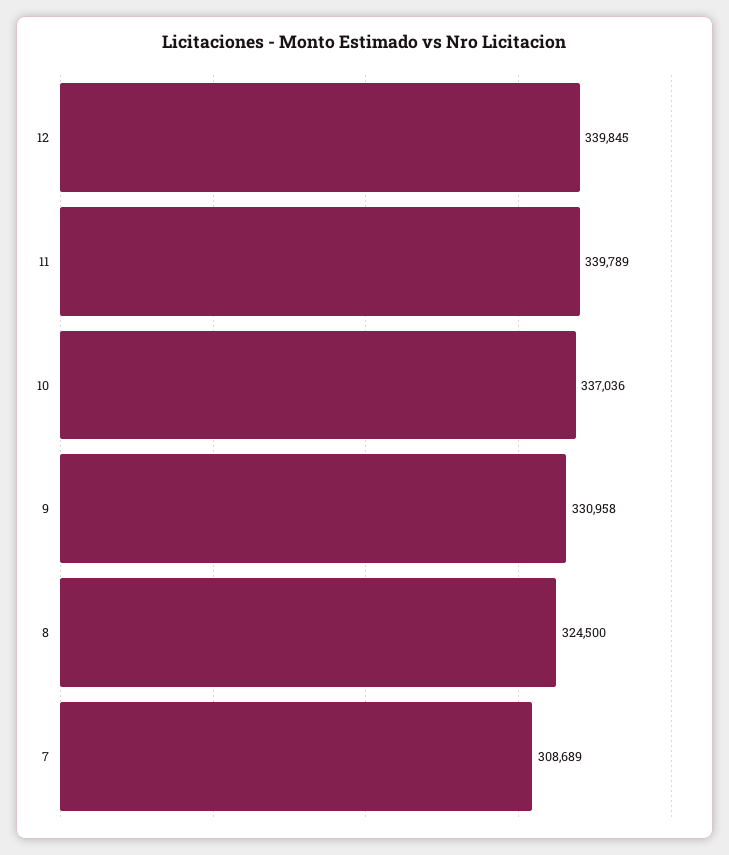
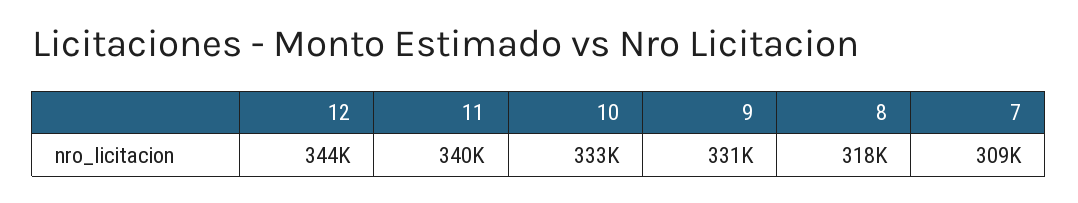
  {
-   "12": 339845,
+   "12": 344000,
    "11": 339789,
-   "10": 337036,
+   "10": 333000,
    "9": 330958,
-   "8": 324500,
+   "8": 318000,
    "7": 308689
  }

